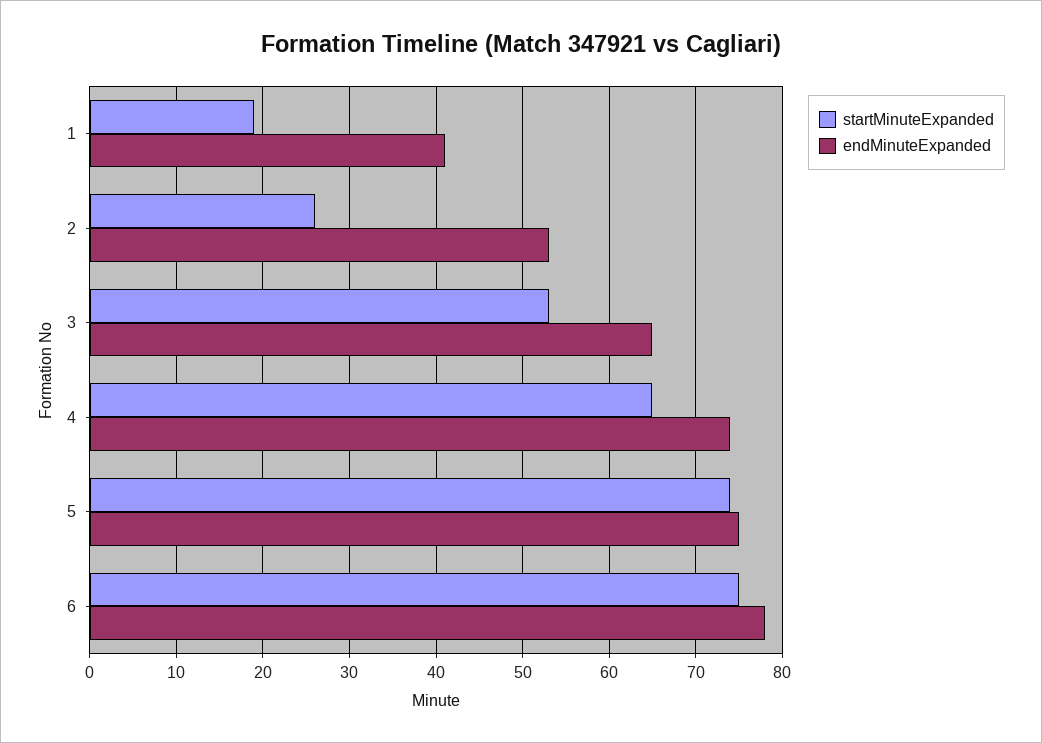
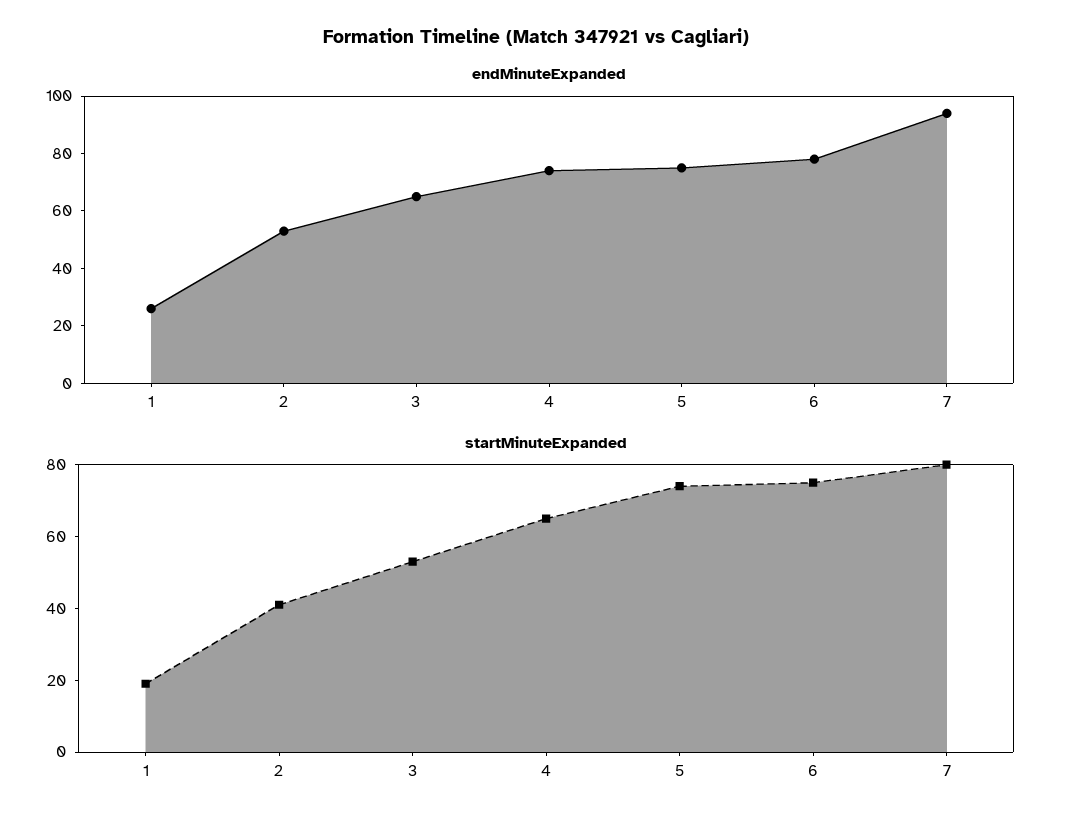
  {
    "startMinuteExpanded": {
      "1": 19,
-     "2": 26,
+     "2": 40,
      "3": 53,
      "4": 65,
      "5": 74,
-     "6": 75
+     "6": 75,
+     "7": 80
    },
    "endMinuteExpanded": {
-     "1": 41,
+     "1": 25,
      "2": 53,
      "3": 65,
      "4": 74,
      "5": 75,
-     "6": 78
+     "6": 78,
+     "7": 95
    }
  }

